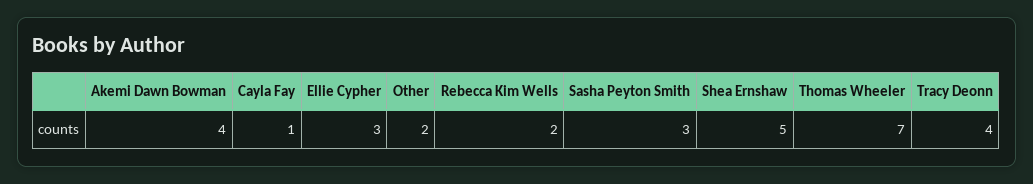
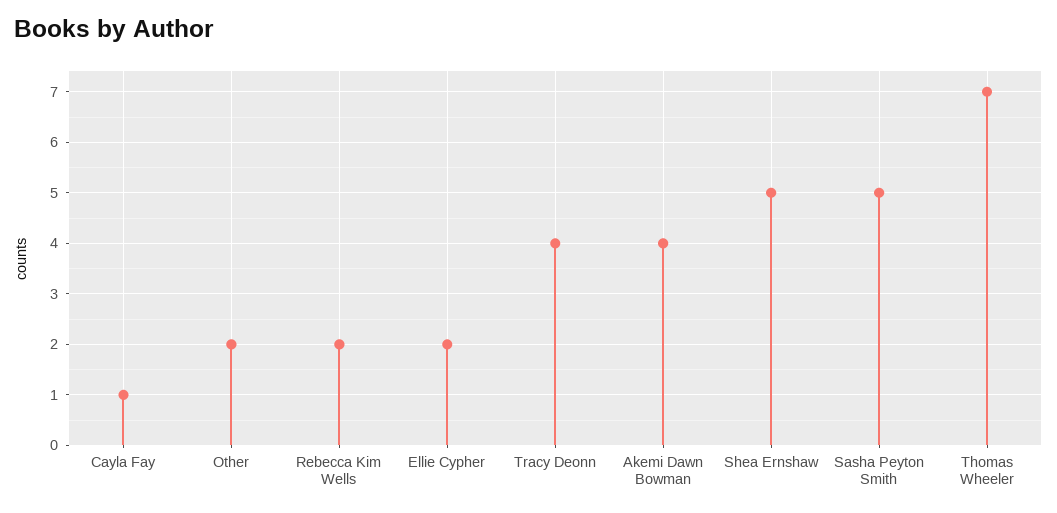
  {
    "Akemi Dawn Bowman": 4,
    "Cayla Fay": 1,
-   "Ellie Cypher": 3,
+   "Ellie Cypher": 2,
    "Other": 2,
    "Rebecca Kim Wells": 2,
-   "Sasha Peyton Smith": 3,
+   "Sasha Peyton Smith": 5,
    "Shea Ernshaw": 5,
    "Thomas Wheeler": 7,
    "Tracy Deonn": 4
  }

